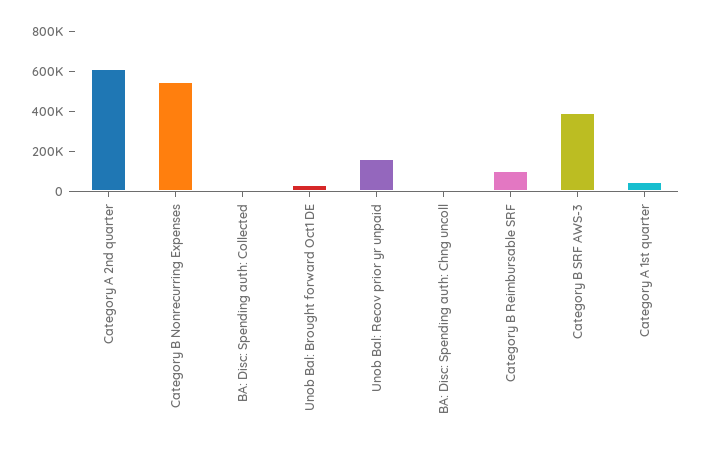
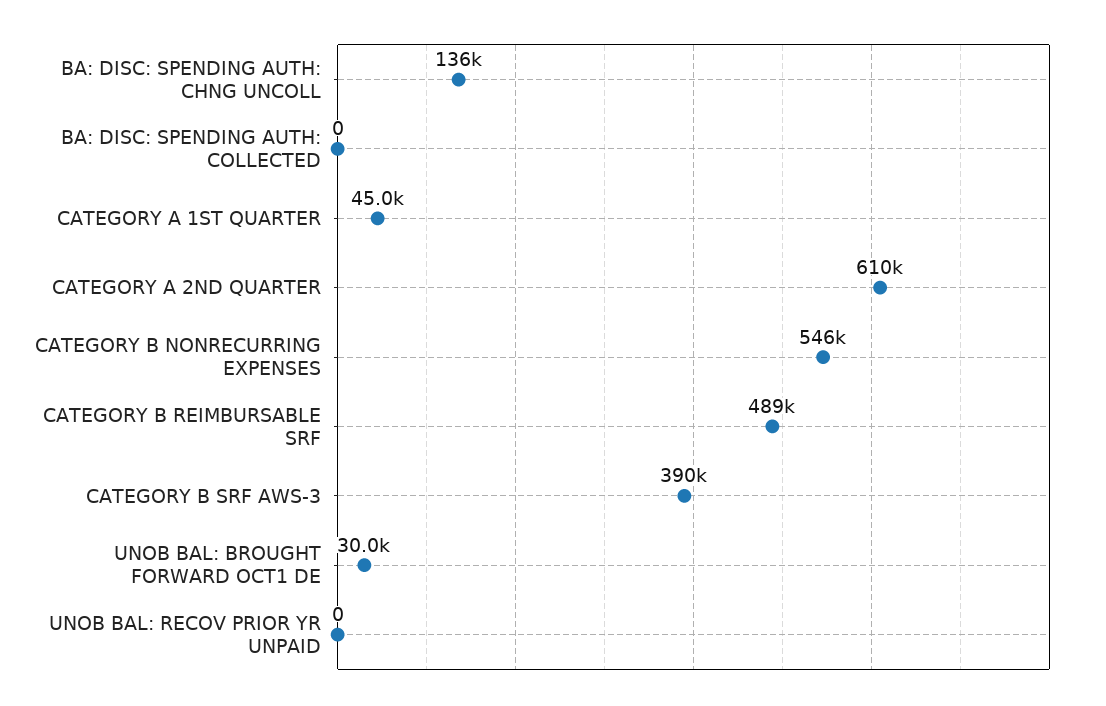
  {
    "Category A 2nd quarter": 610000,
    "Category B Nonrecurring Expenses": 546000,
    "BA: Disc: Spending auth: Collected": 0,
    "Unob Bal: Brought forward Oct1 DE": 30000,
-   "Unob Bal: Recov prior yr unpaid": 150000,
+   "Unob Bal: Recov prior yr unpaid": 0,
-   "BA: Disc: Spending auth: Chng uncoll": 0,
+   "BA: Disc: Spending auth: Chng uncoll": 136000,
-   "Category B Reimbursable SRF": 100000,
+   "Category B Reimbursable SRF": 489000,
    "Category B SRF AWS-3": 390000,
    "Category A 1st quarter": 45000
  }

